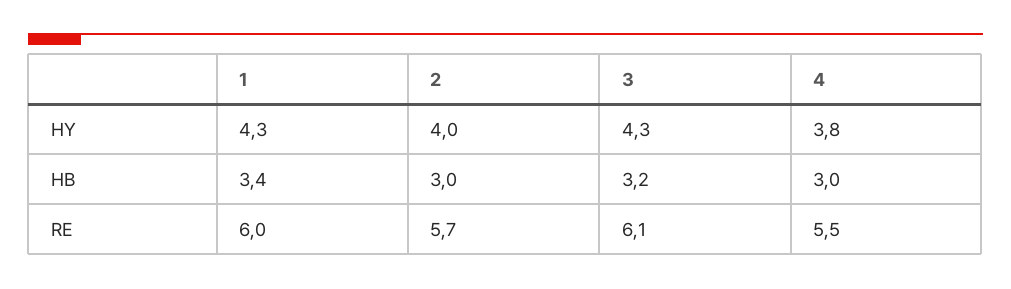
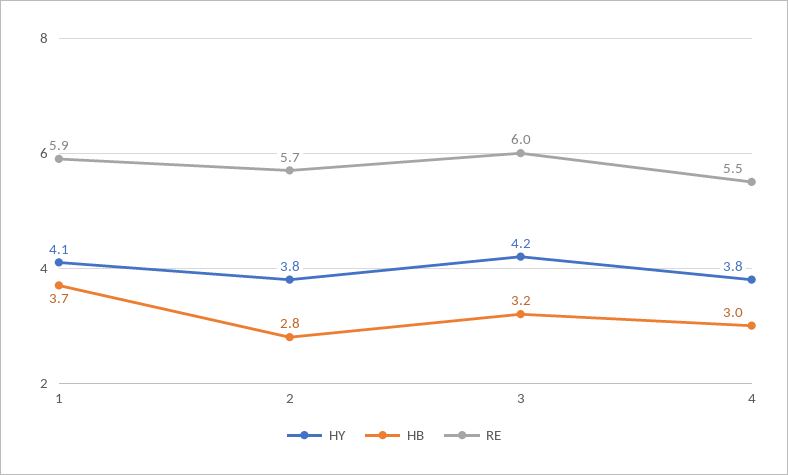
  {
    "HY": {
-     "1": 4.3,
+     "1": 4.1,
-     "2": 4,
+     "2": 3.8,
-     "3": 4.3,
+     "3": 4.2,
      "4": 3.8
    },
    "HB": {
-     "1": 3.4,
+     "1": 3.7,
-     "2": 3,
+     "2": 2.8,
      "3": 3.2,
      "4": 3
    },
    "RE": {
-     "1": 6,
+     "1": 5.9,
      "2": 5.7,
-     "3": 6.1,
+     "3": 6,
      "4": 5.5
    }
  }

